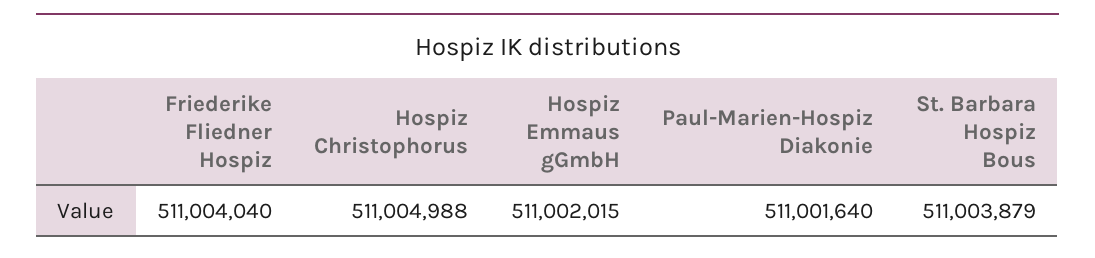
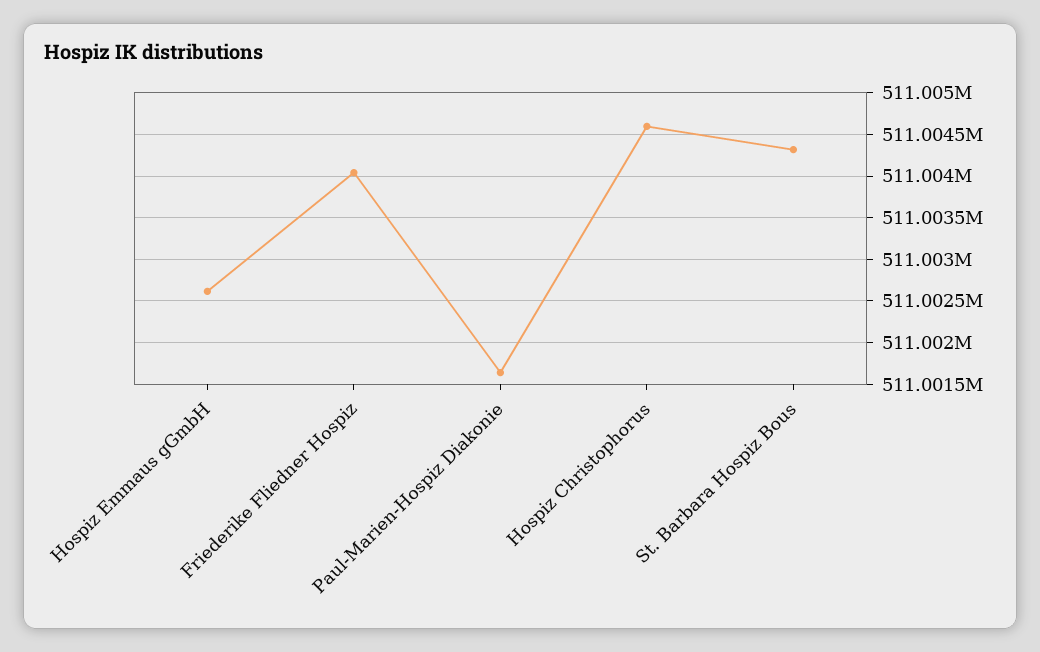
  {
    "Friederike Fliedner Hospiz": 511004040,
-   "Hospiz Christophorus": 511004988,
+   "Hospiz Christophorus": 511004600,
-   "Hospiz Emmaus gGmbH": 511002015,
+   "Hospiz Emmaus gGmbH": 511002600,
    "Paul-Marien-Hospiz Diakonie": 511001640,
-   "St. Barbara Hospiz Bous": 511003879
+   "St. Barbara Hospiz Bous": 511004300
  }

